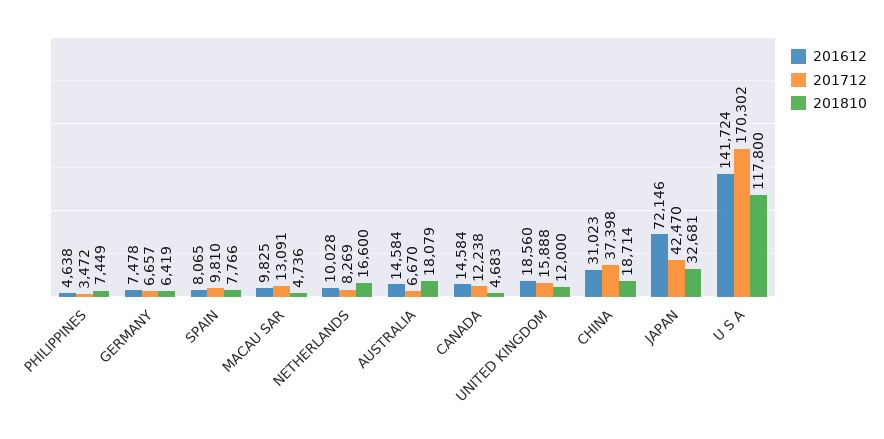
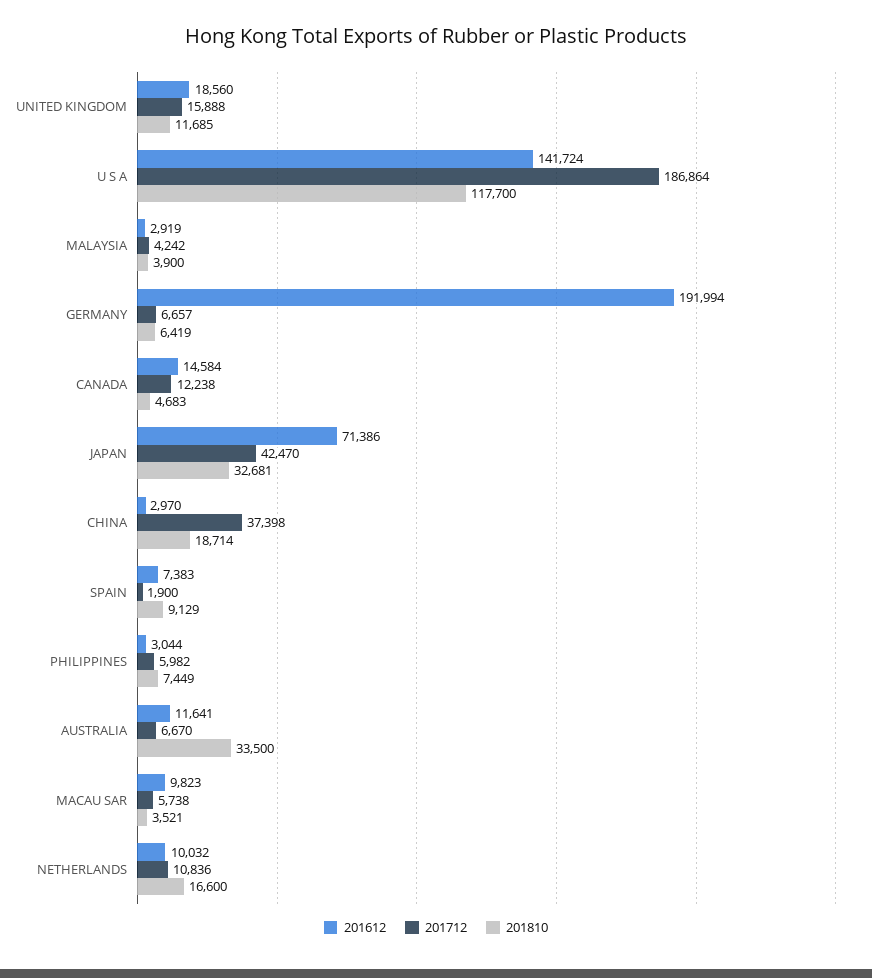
  {
    "201612": {
-     "PHILIPPINES": 4638,
+     "PHILIPPINES": 3044,
-     "GERMANY": 7478,
+     "GERMANY": 191994,
-     "SPAIN": 8065,
+     "SPAIN": 7383,
-     "MACAU SAR": 9825,
+     "MACAU SAR": 9823,
-     "NETHERLANDS": 10028,
+     "NETHERLANDS": 10032,
-     "AUSTRALIA": 14584,
+     "AUSTRALIA": 11641,
      "CANADA": 14584,
      "UNITED KINGDOM": 18560,
-     "CHINA": 31023,
+     "CHINA": 2970,
-     "JAPAN": 72146,
+     "JAPAN": 71386,
-     "U S A": 141724
+     "U S A": 141724,
+     "MALAYSIA": 2919
    },
    "201712": {
-     "PHILIPPINES": 3472,
+     "PHILIPPINES": 5982,
      "GERMANY": 6657,
-     "SPAIN": 9810,
+     "SPAIN": 1900,
-     "MACAU SAR": 13091,
+     "MACAU SAR": 5738,
-     "NETHERLANDS": 8269,
+     "NETHERLANDS": 10836,
      "AUSTRALIA": 6670,
      "CANADA": 12238,
      "UNITED KINGDOM": 15888,
      "CHINA": 37398,
      "JAPAN": 42470,
-     "U S A": 170302
+     "U S A": 186864,
+     "MALAYSIA": 4242
    },
    "201810": {
      "PHILIPPINES": 7449,
      "GERMANY": 6419,
-     "SPAIN": 7766,
+     "SPAIN": 9129,
-     "MACAU SAR": 4736,
+     "MACAU SAR": 3521,
      "NETHERLANDS": 16600,
-     "AUSTRALIA": 18079,
+     "AUSTRALIA": 33500,
      "CANADA": 4683,
-     "UNITED KINGDOM": 12000,
+     "UNITED KINGDOM": 11685,
      "CHINA": 18714,
      "JAPAN": 32681,
-     "U S A": 117800
+     "U S A": 117700,
+     "MALAYSIA": 3900
    }
  }

